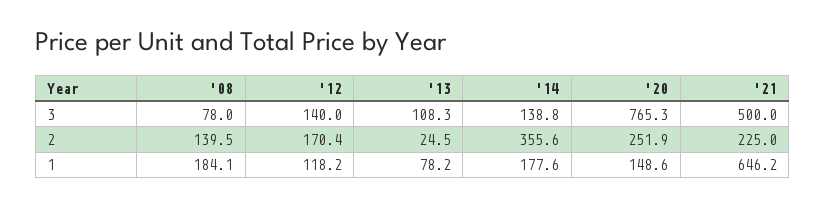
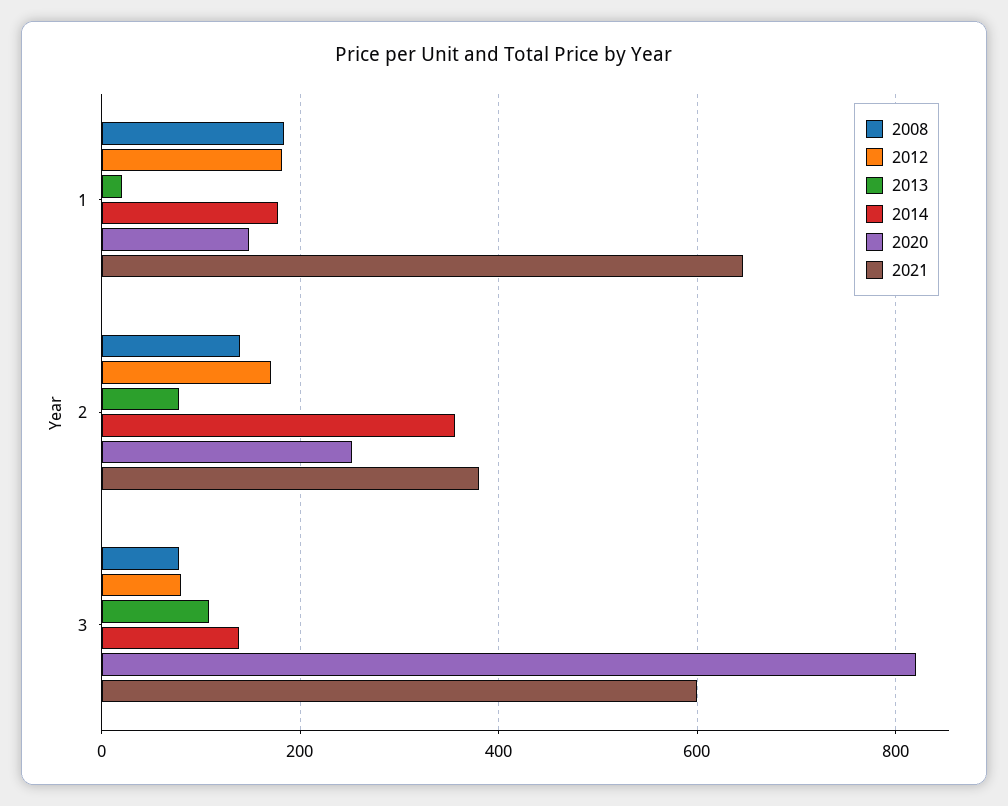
  {
    "'08": {
      "3": 78,
      "2": 139.5,
      "1": 184.1
    },
    "'12": {
-     "3": 140,
+     "3": 80,
      "2": 170.4,
-     "1": 118.2
+     "1": 180
    },
    "'13": {
      "3": 108.3,
-     "2": 24.5,
+     "2": 80,
-     "1": 78.2
+     "1": 20
    },
    "'14": {
      "3": 138.8,
      "2": 355.6,
      "1": 177.6
    },
    "'20": {
-     "3": 765.3,
+     "3": 820,
      "2": 251.9,
      "1": 148.6
    },
    "'21": {
-     "3": 500,
+     "3": 600,
-     "2": 225,
+     "2": 380,
      "1": 646.2
    }
  }

